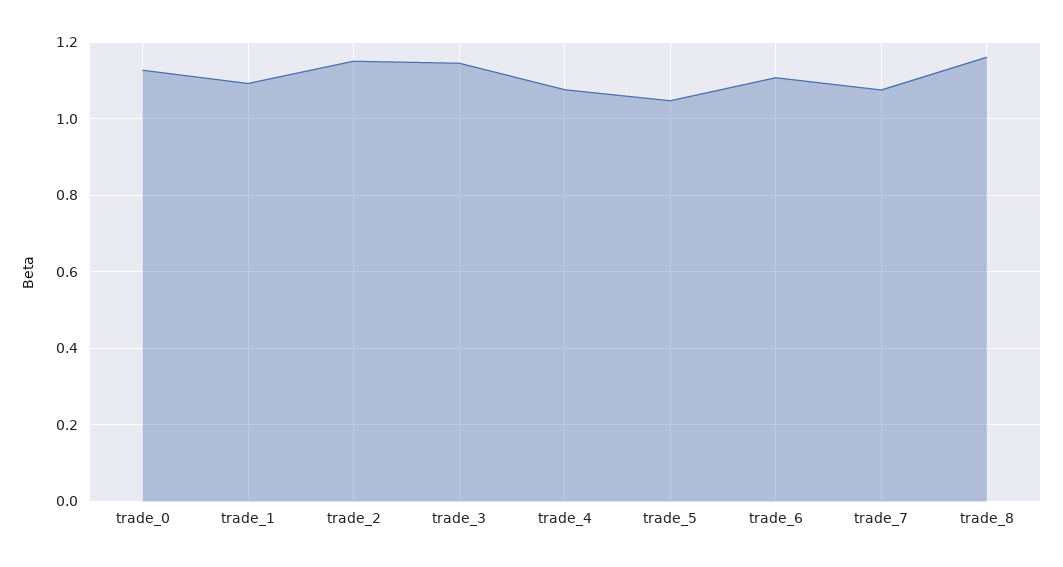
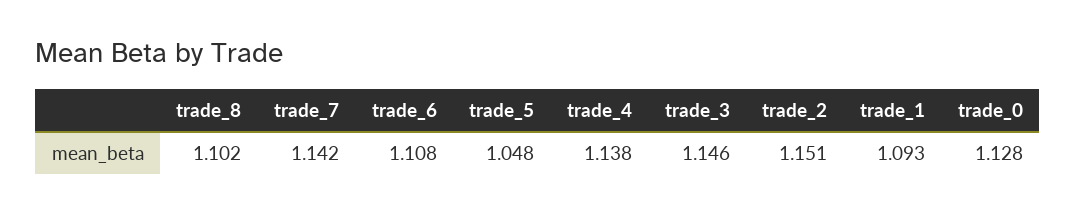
  {
    "trade_0": 1.128,
    "trade_1": 1.093,
    "trade_2": 1.151,
    "trade_3": 1.146,
-   "trade_4": 1.08,
+   "trade_4": 1.138,
    "trade_5": 1.048,
    "trade_6": 1.108,
-   "trade_7": 1.08,
+   "trade_7": 1.142,
-   "trade_8": 1.16
+   "trade_8": 1.102
  }

